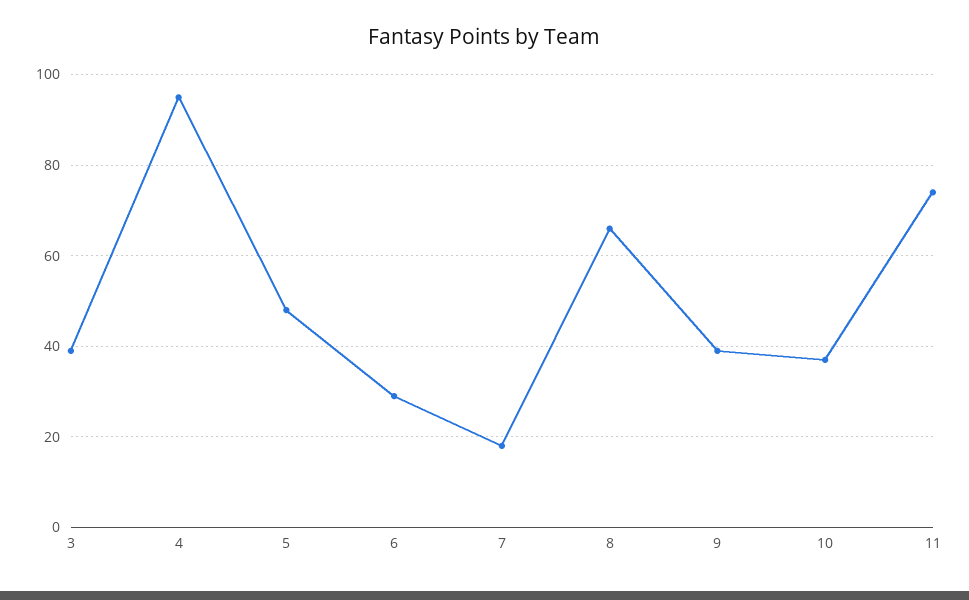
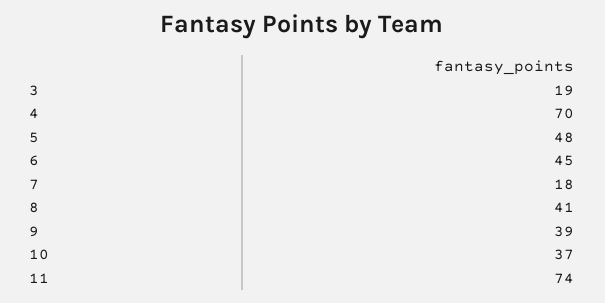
  {
-   "3": 40,
+   "3": 19,
-   "4": 95,
+   "4": 70,
    "5": 48,
-   "6": 30,
+   "6": 45,
    "7": 18,
-   "8": 65,
+   "8": 41,
    "9": 39,
    "10": 37,
    "11": 74
  }

